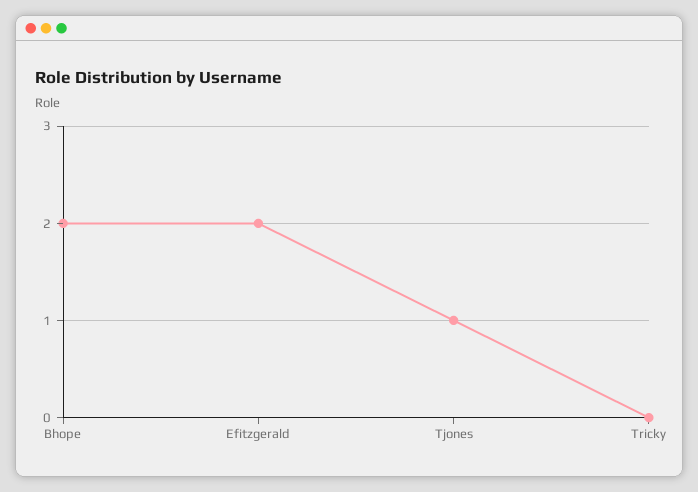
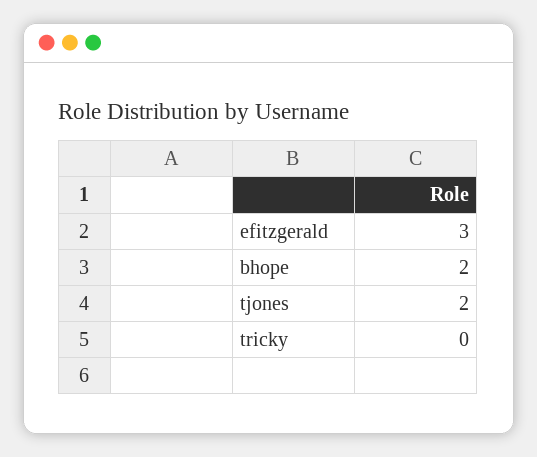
  {
    "Bhope": 2,
-   "Efitzgerald": 2,
+   "Efitzgerald": 3,
-   "Tjones": 1,
+   "Tjones": 2,
    "Tricky": 0
  }

